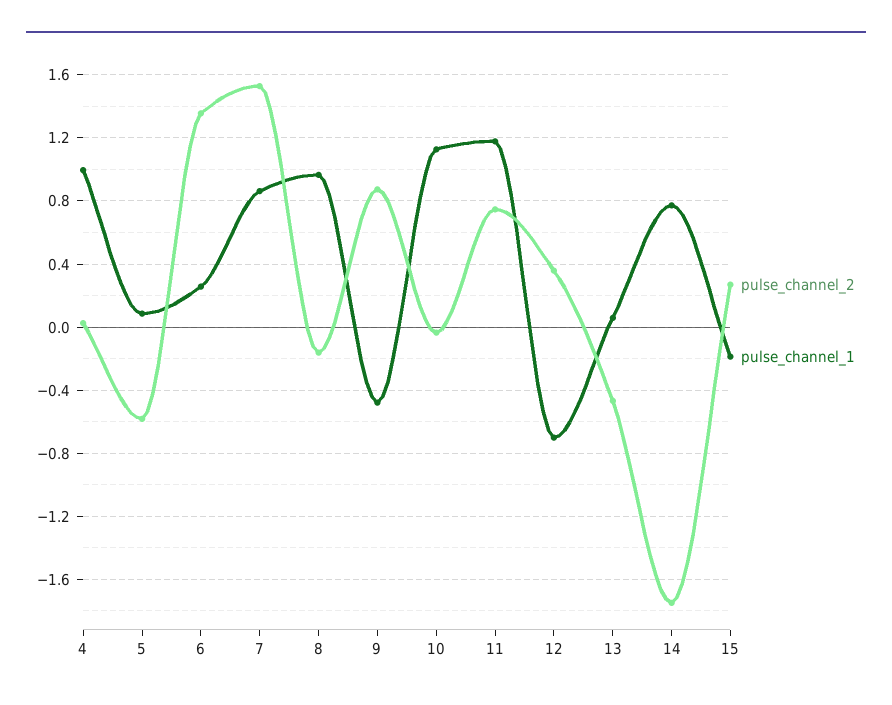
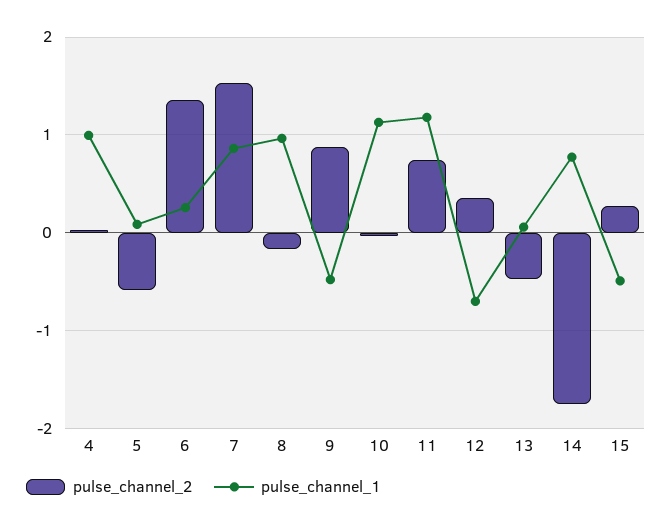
  {
    "pulse_channel_2": {
      "4": 0.05,
      "5": -0.6,
      "6": 1.35,
      "7": 1.55,
      "8": -0.15,
      "9": 0.85,
      "10": -0.05,
      "11": 0.75,
      "12": 0.35,
      "13": -0.45,
      "14": -1.75,
      "15": 0.25
    },
    "pulse_channel_1": {
      "4": 1,
      "5": 0.1,
      "6": 0.25,
      "7": 0.85,
      "8": 0.95,
      "9": -0.5,
      "10": 1.15,
      "11": 1.2,
      "12": -0.7,
      "13": 0.05,
      "14": 0.75,
-     "15": -0.2
+     "15": -0.5
    }
  }

